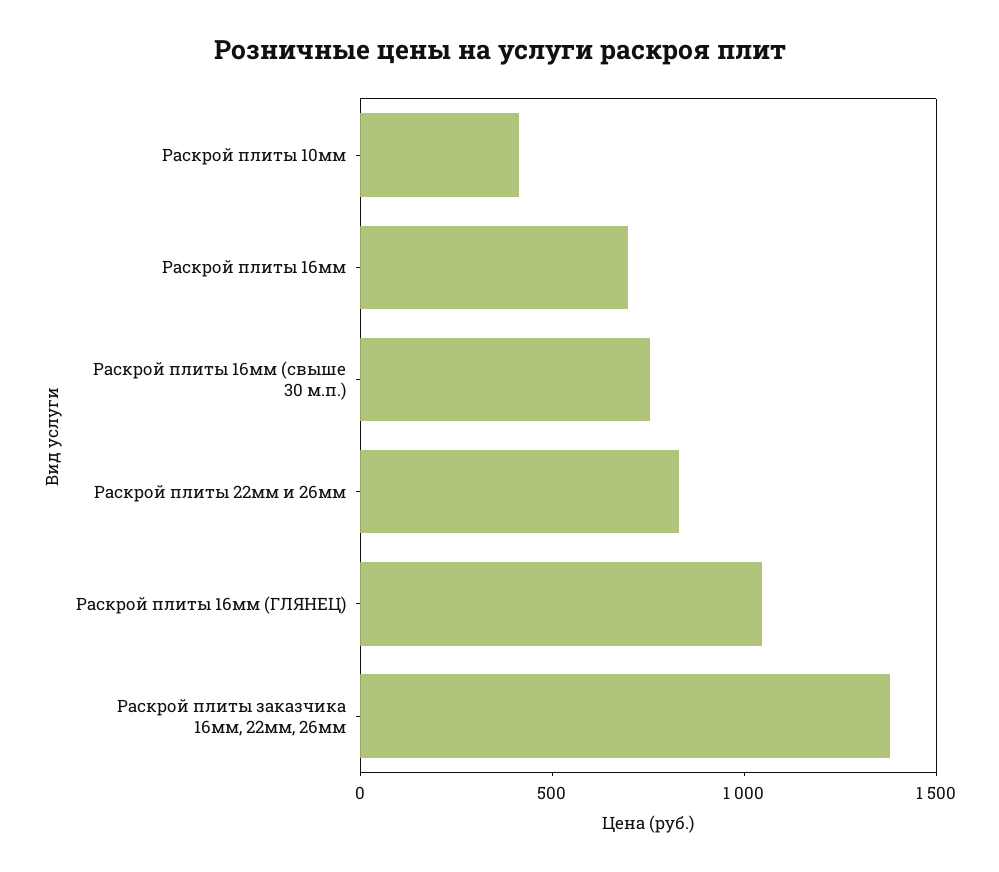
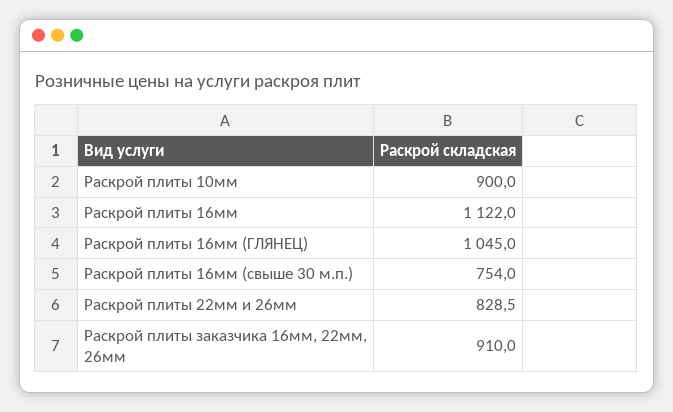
  {
-   "Раскрой плиты 10мм": 400,
+   "Раскрой плиты 10мм": 900,
-   "Раскрой плиты 16мм": 700,
+   "Раскрой плиты 16мм": 1122,
    "Раскрой плиты 16мм (свыше 30 м.п.)": 754,
    "Раскрой плиты 22мм и 26мм": 828.5,
    "Раскрой плиты 16мм (ГЛЯНЕЦ)": 1045,
-   "Раскрой плиты заказчика 16мм, 22мм, 26мм": 1400
+   "Раскрой плиты заказчика 16мм, 22мм, 26мм": 910
  }

